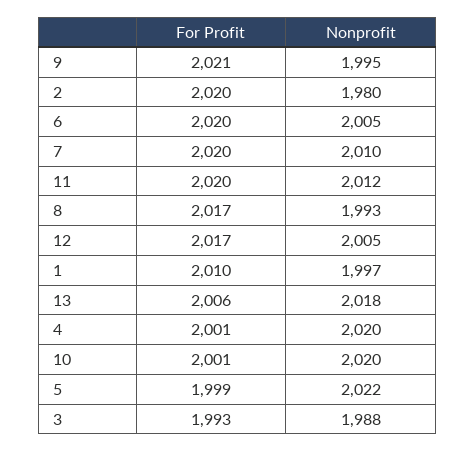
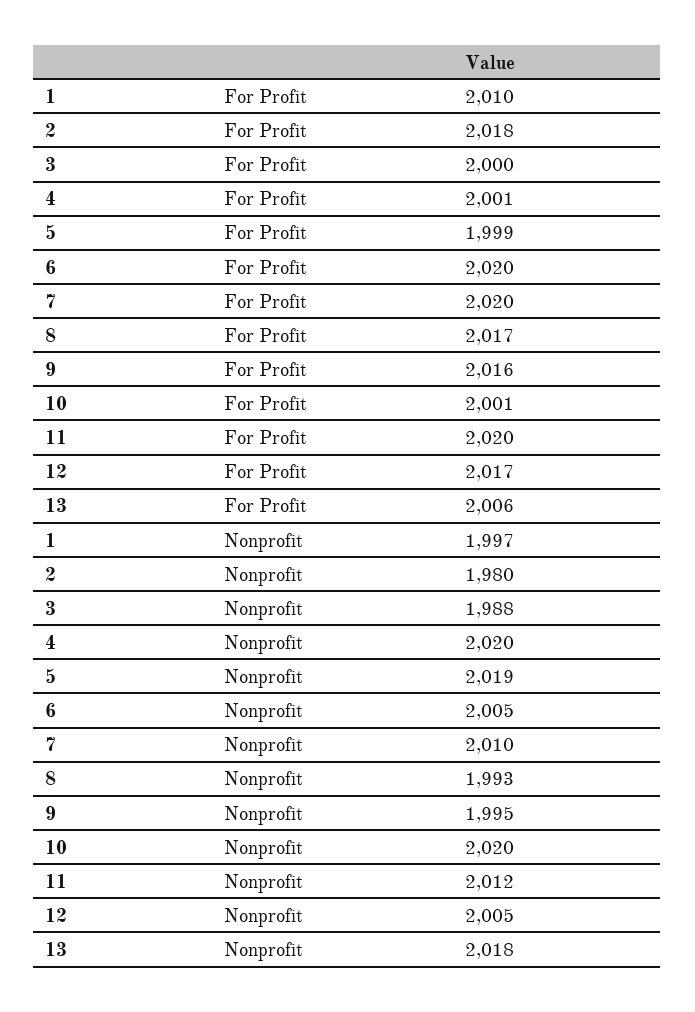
  {
    "For Profit": {
-     "9": 2021,
+     "9": 2016,
-     "2": 2020,
+     "2": 2018,
      "6": 2020,
      "7": 2020,
      "11": 2020,
      "8": 2017,
      "12": 2017,
      "1": 2010,
      "13": 2006,
      "4": 2001,
      "10": 2001,
      "5": 1999,
-     "3": 1993
+     "3": 2000
    },
    "Nonprofit": {
      "9": 1995,
      "2": 1980,
      "6": 2005,
      "7": 2010,
      "11": 2012,
      "8": 1993,
      "12": 2005,
      "1": 1997,
      "13": 2018,
      "4": 2020,
      "10": 2020,
-     "5": 2022,
+     "5": 2019,
      "3": 1988
    }
  }

